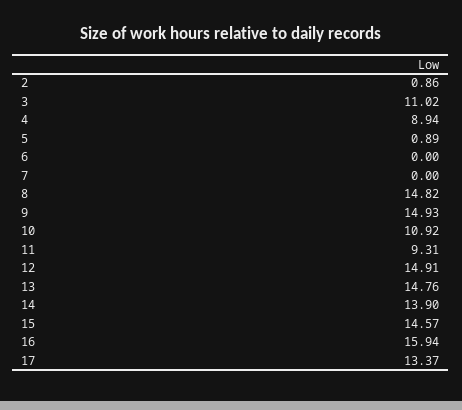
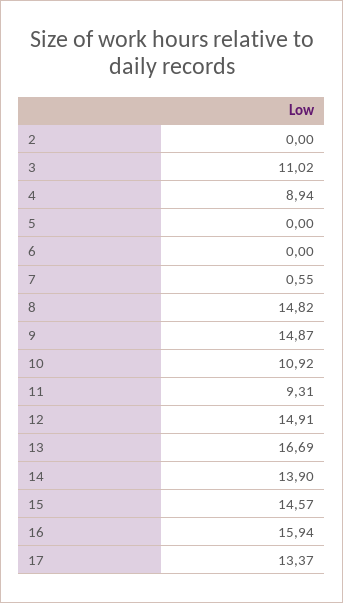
  {
-   "2": 0.86,
+   "2": 0,
    "3": 11.02,
    "4": 8.94,
-   "5": 0.89,
+   "5": 0,
    "6": 0,
-   "7": 0,
+   "7": 0.55,
    "8": 14.82,
-   "9": 14.93,
+   "9": 14.87,
    "10": 10.92,
    "11": 9.31,
    "12": 14.91,
-   "13": 14.76,
+   "13": 16.69,
    "14": 13.9,
    "15": 14.57,
    "16": 15.94,
    "17": 13.37
  }

